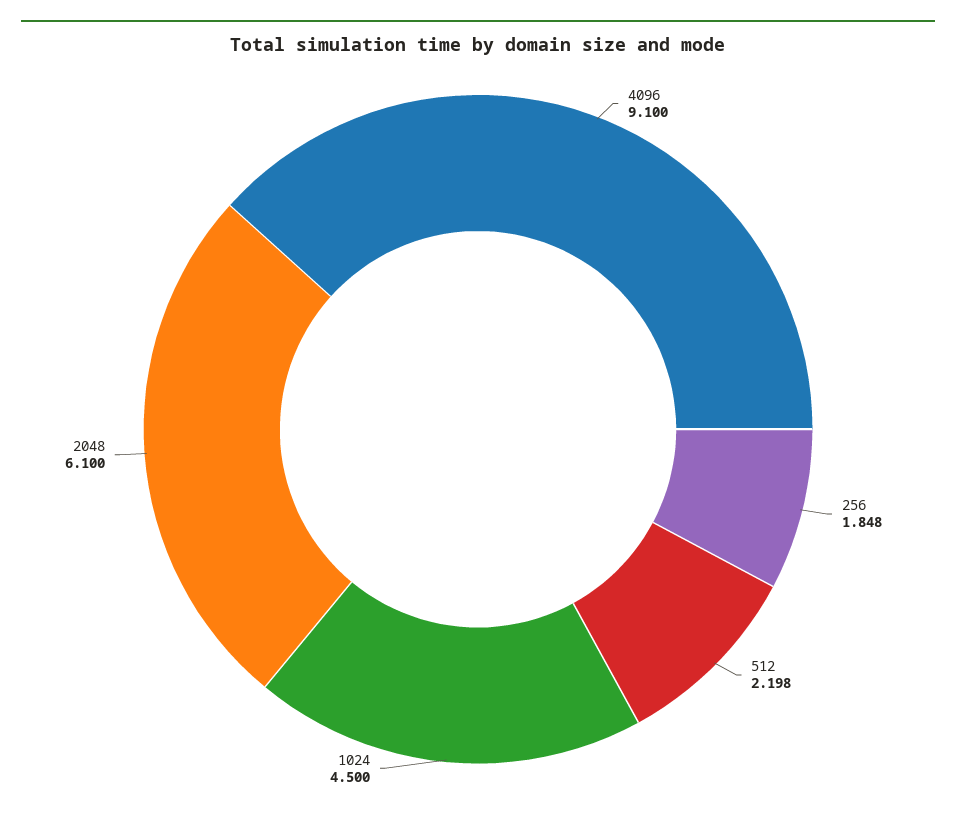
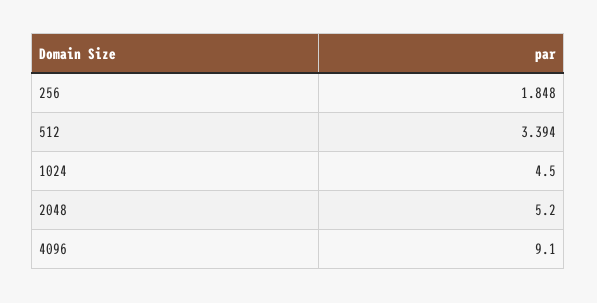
  {
    "4096": 9.1,
    "256": 1.848,
-   "512": 2.198,
+   "512": 3.394,
    "1024": 4.5,
-   "2048": 6.1
+   "2048": 5.2
  }

